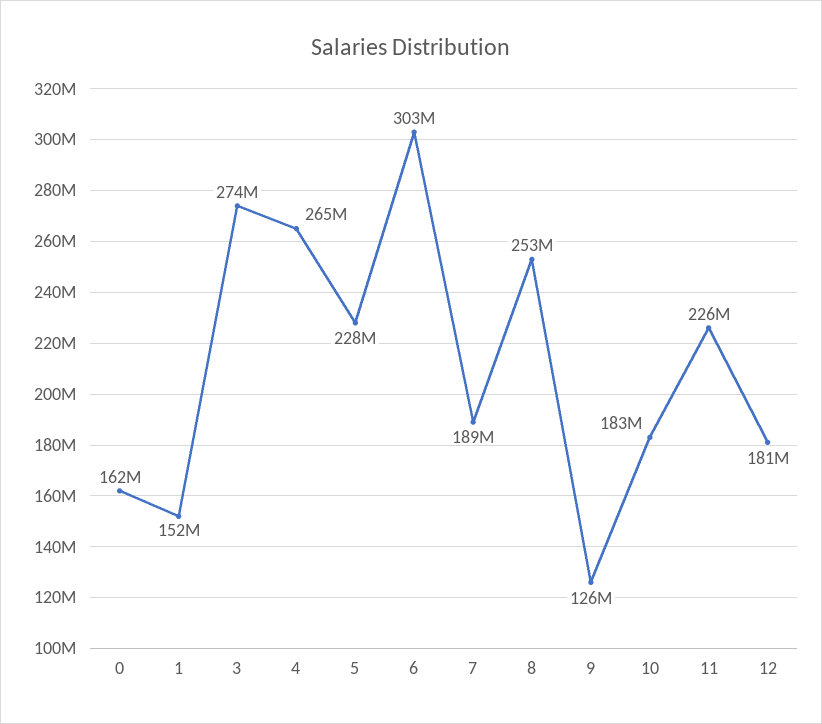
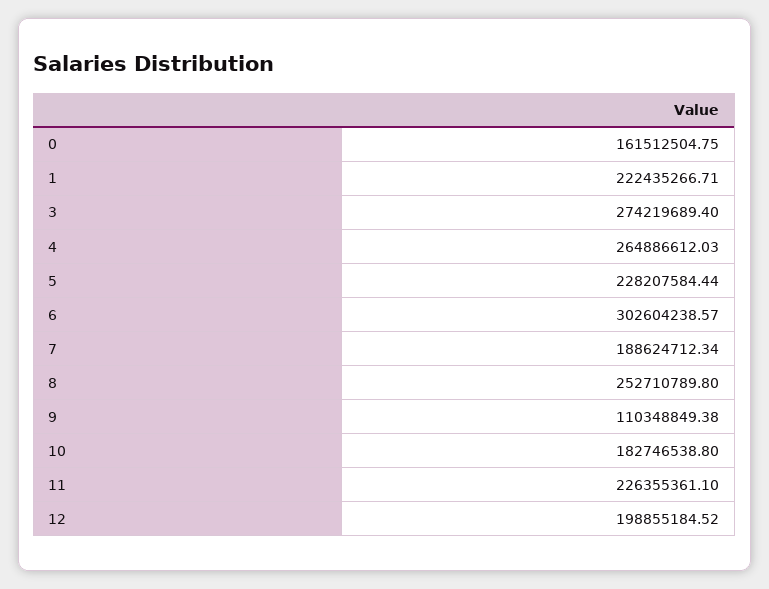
  {
    "0": 161512504.75,
-   "1": 152000000,
+   "1": 222435266.71,
    "3": 274219689.4,
    "4": 264886612.03,
    "5": 228207584.44,
    "6": 302604238.57,
    "7": 188624712.34,
    "8": 252710789.8,
-   "9": 126000000,
+   "9": 110348849.38,
    "10": 182746538.8,
    "11": 226355361.1,
-   "12": 181000000
+   "12": 198855184.52
  }

